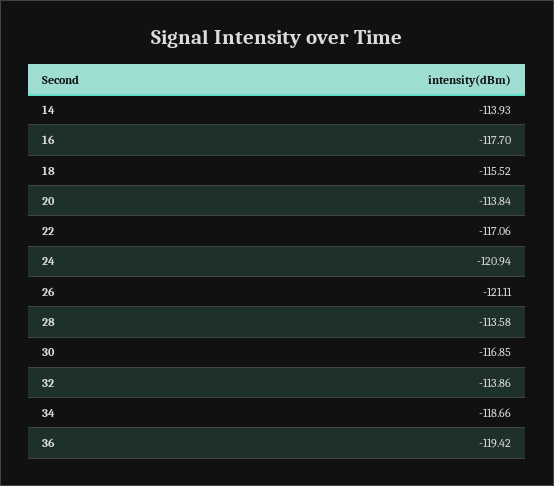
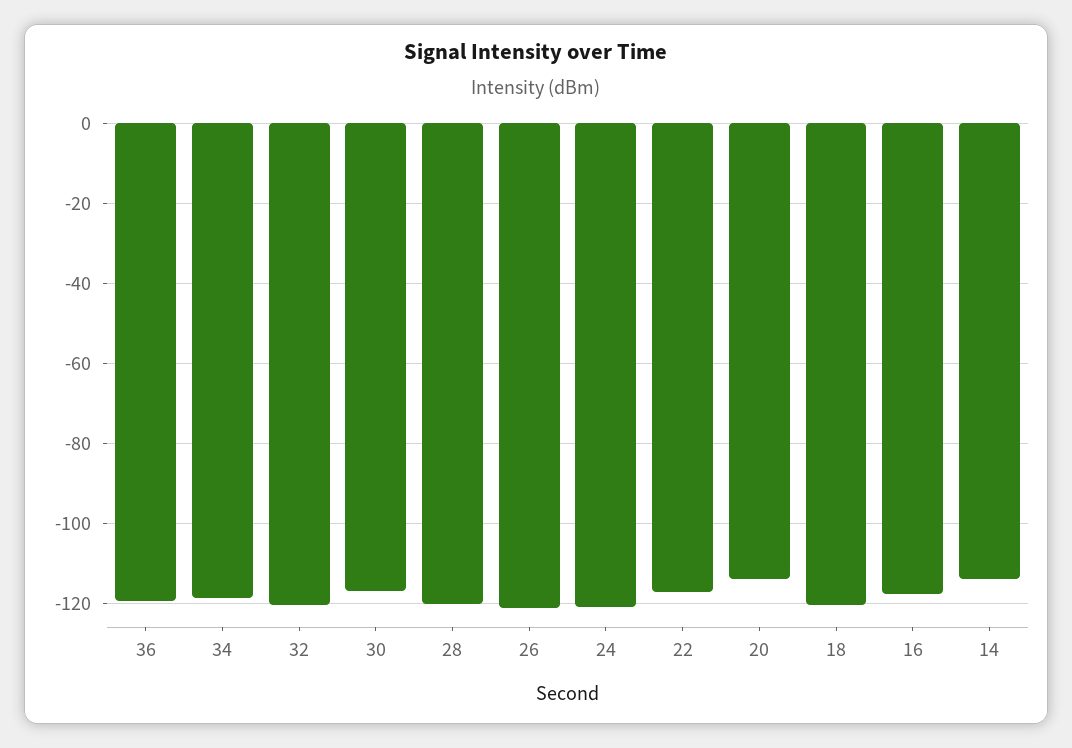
  {
    "14": -113.93,
    "16": -117.7,
-   "18": -115.52,
+   "18": -120,
    "20": -113.84,
    "22": -117.06,
    "24": -120.94,
    "26": -121.11,
-   "28": -113.58,
+   "28": -120,
    "30": -116.85,
-   "32": -113.86,
+   "32": -120,
    "34": -118.66,
    "36": -119.42
  }

